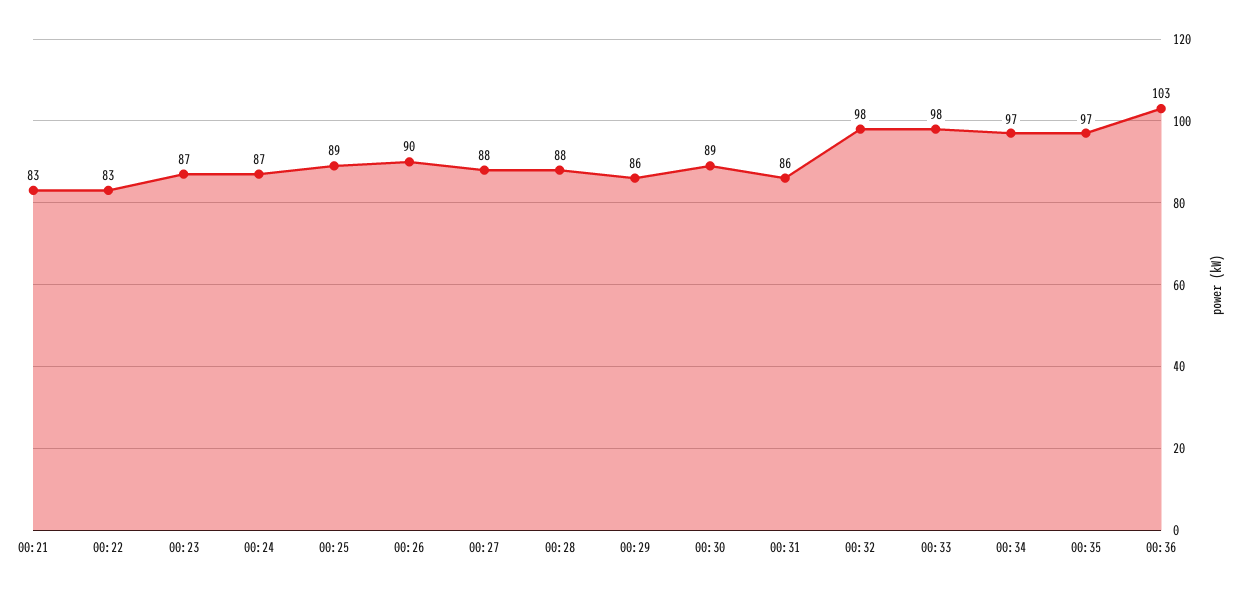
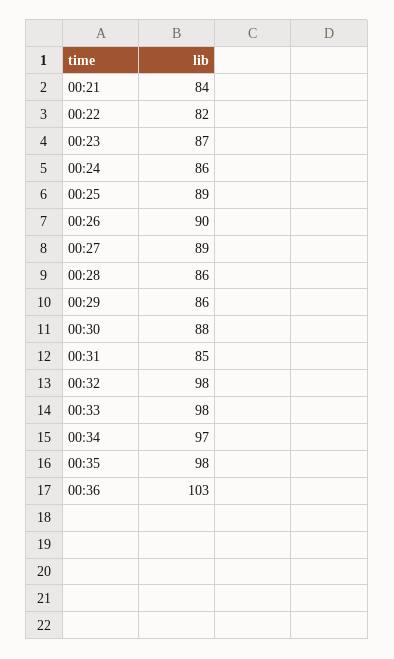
  {
-   "00:21": 83,
+   "00:21": 84,
-   "00:22": 83,
+   "00:22": 82,
    "00:23": 87,
-   "00:24": 87,
+   "00:24": 86,
    "00:25": 89,
    "00:26": 90,
-   "00:27": 88,
+   "00:27": 89,
-   "00:28": 88,
+   "00:28": 86,
    "00:29": 86,
-   "00:30": 89,
+   "00:30": 88,
-   "00:31": 86,
+   "00:31": 85,
    "00:32": 98,
    "00:33": 98,
    "00:34": 97,
-   "00:35": 97,
+   "00:35": 98,
    "00:36": 103
  }

